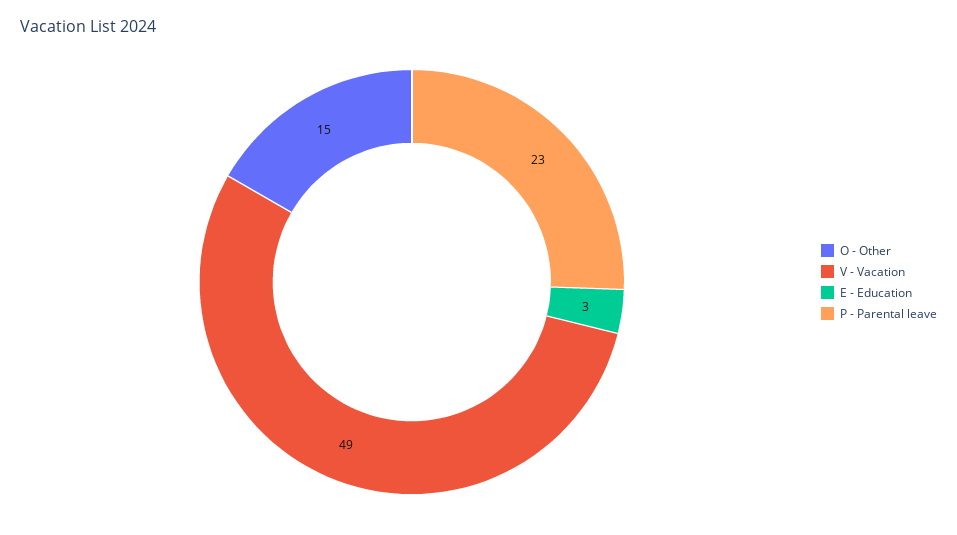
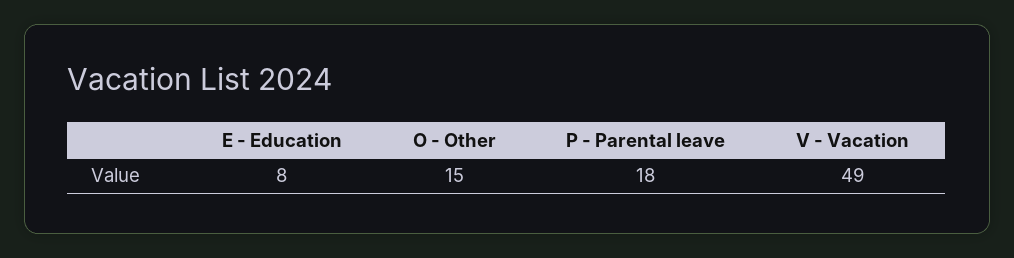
  {
    "O - Other": 15,
    "V - Vacation": 49,
-   "E - Education": 3,
+   "E - Education": 8,
-   "P - Parental leave": 23
+   "P - Parental leave": 18
  }

